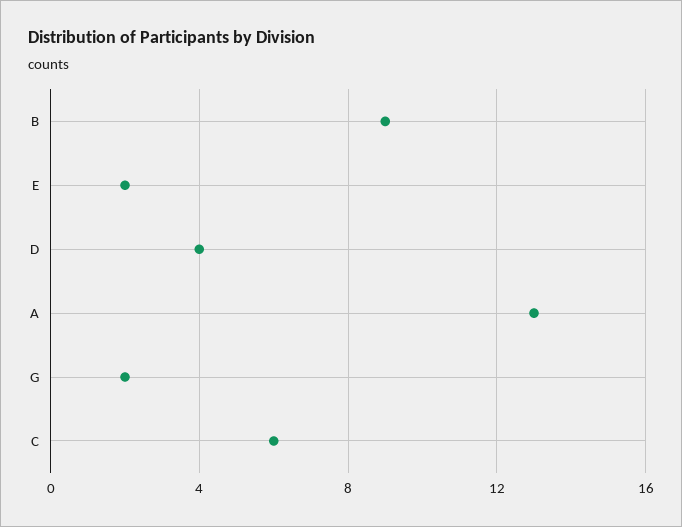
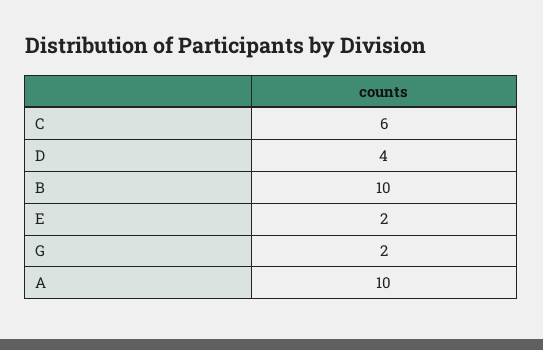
  {
-   "B": 9,
+   "B": 10,
    "E": 2,
    "D": 4,
-   "A": 13,
+   "A": 10,
    "G": 2,
    "C": 6
  }

